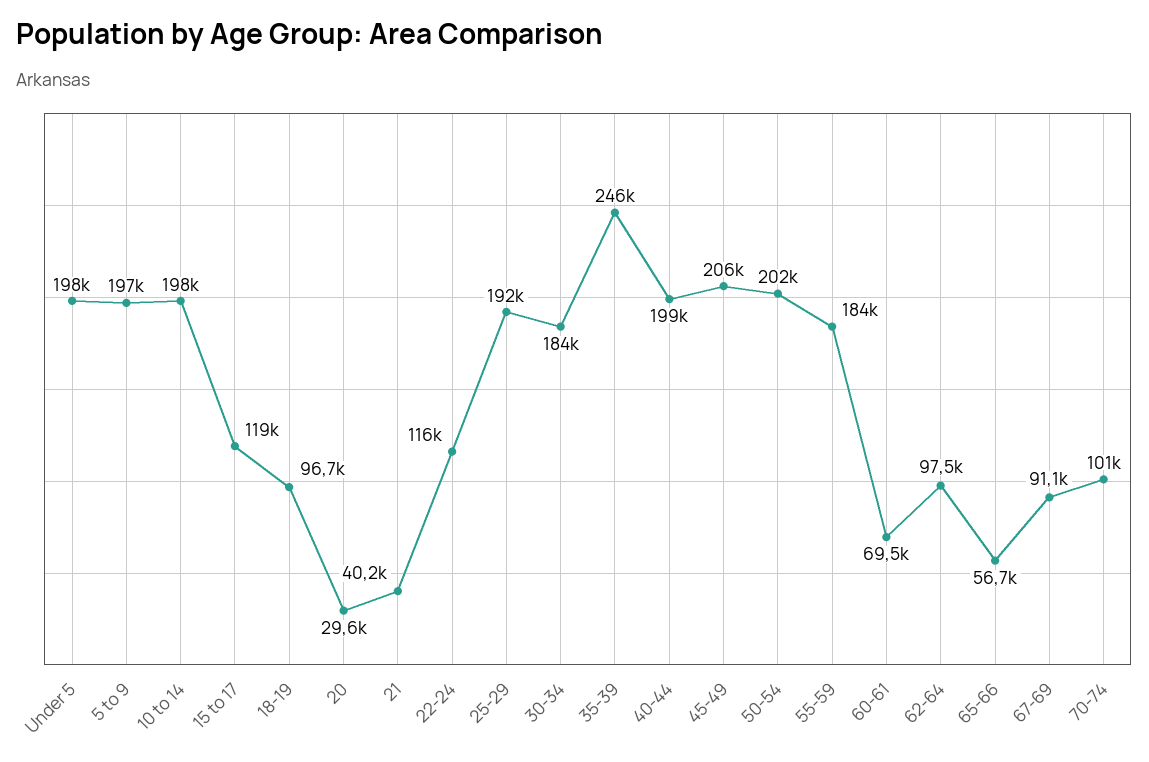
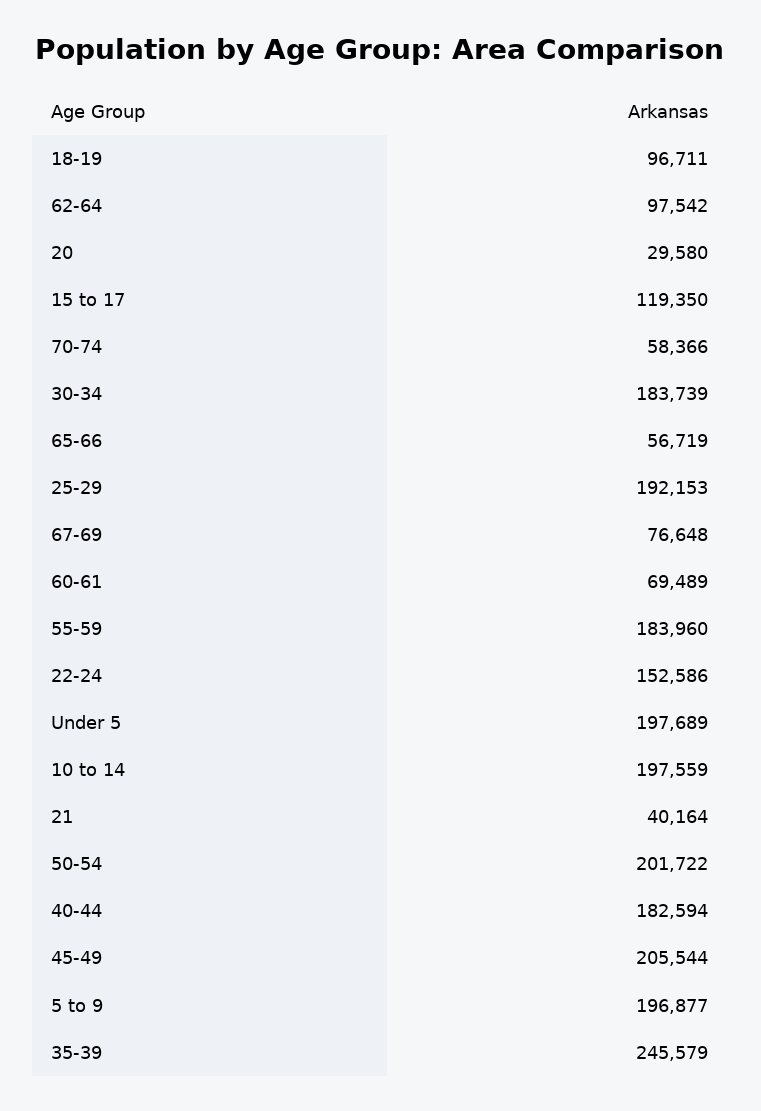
  {
    "Under 5": 197689,
    "5 to 9": 196877,
    "10 to 14": 197559,
    "15 to 17": 119350,
    "18-19": 96711,
    "20": 29580,
    "21": 40164,
-   "22-24": 116000,
+   "22-24": 152586,
    "25-29": 192153,
    "30-34": 183739,
    "35-39": 245579,
-   "40-44": 199000,
+   "40-44": 182594,
    "45-49": 205544,
    "50-54": 201722,
    "55-59": 183960,
    "60-61": 69489,
    "62-64": 97542,
    "65-66": 56719,
-   "67-69": 91100,
+   "67-69": 76648,
-   "70-74": 101000
+   "70-74": 58366
  }

